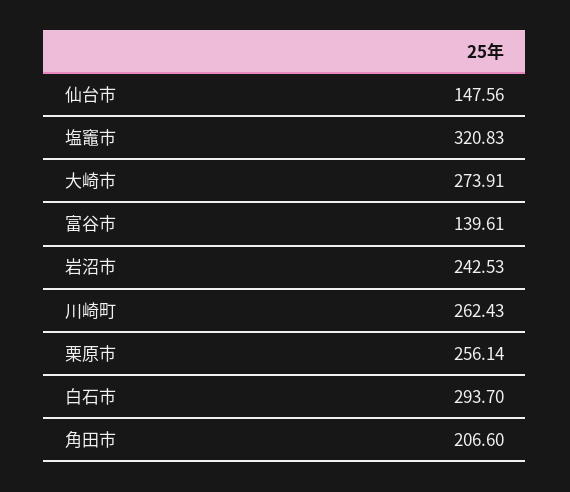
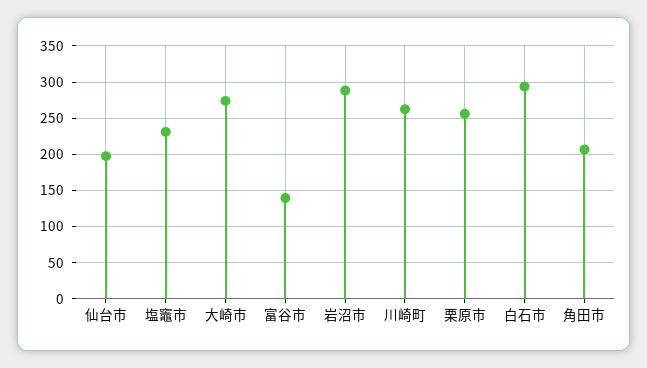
  {
-   "仙台市": 147.56,
+   "仙台市": 200,
-   "塩竈市": 320.83,
+   "塩竈市": 230,
    "大崎市": 273.91,
    "富谷市": 139.61,
-   "岩沼市": 242.53,
+   "岩沼市": 290,
    "川崎町": 262.43,
    "栗原市": 256.14,
    "白石市": 293.7,
    "角田市": 206.6
  }

